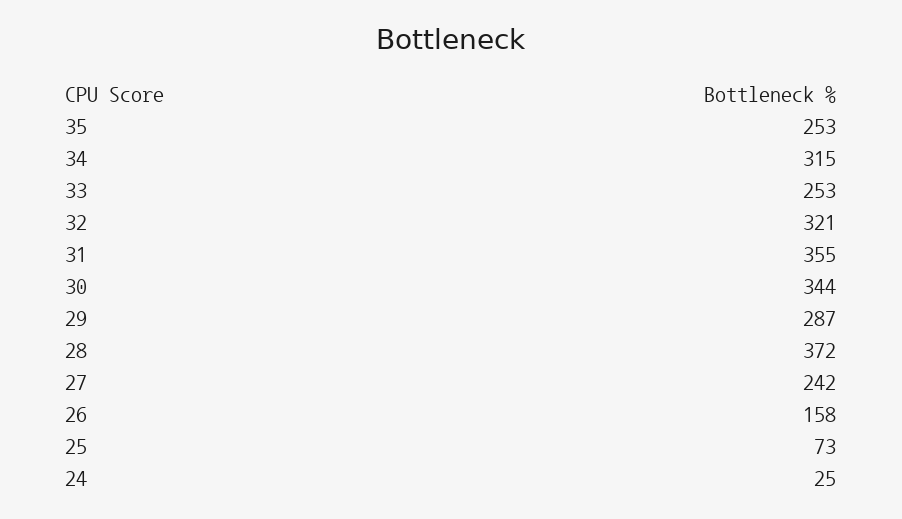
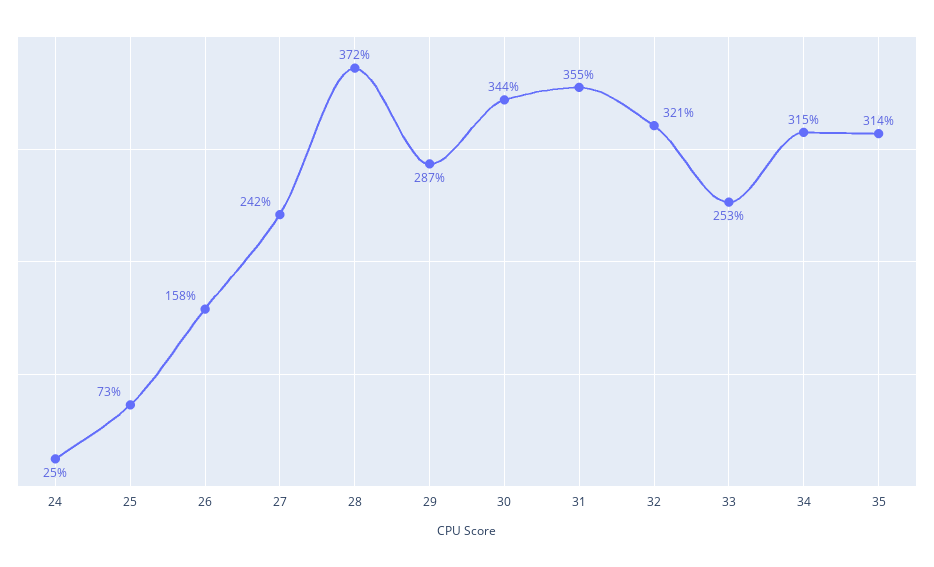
  {
-   "35": 253,
+   "35": 314,
    "34": 315,
    "33": 253,
    "32": 321,
    "31": 355,
    "30": 344,
    "29": 287,
    "28": 372,
    "27": 242,
    "26": 158,
    "25": 73,
    "24": 25
  }

